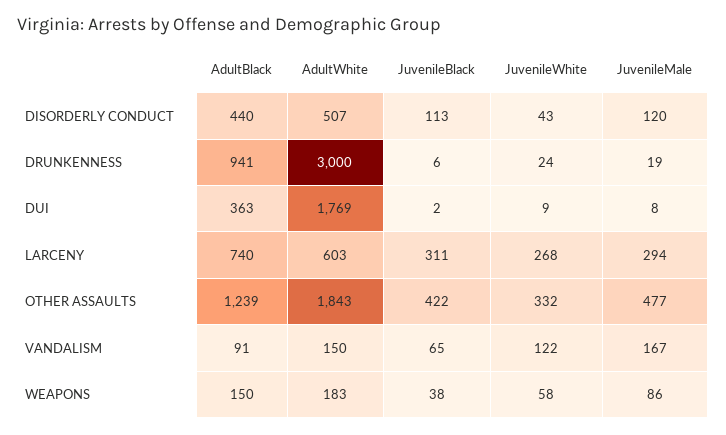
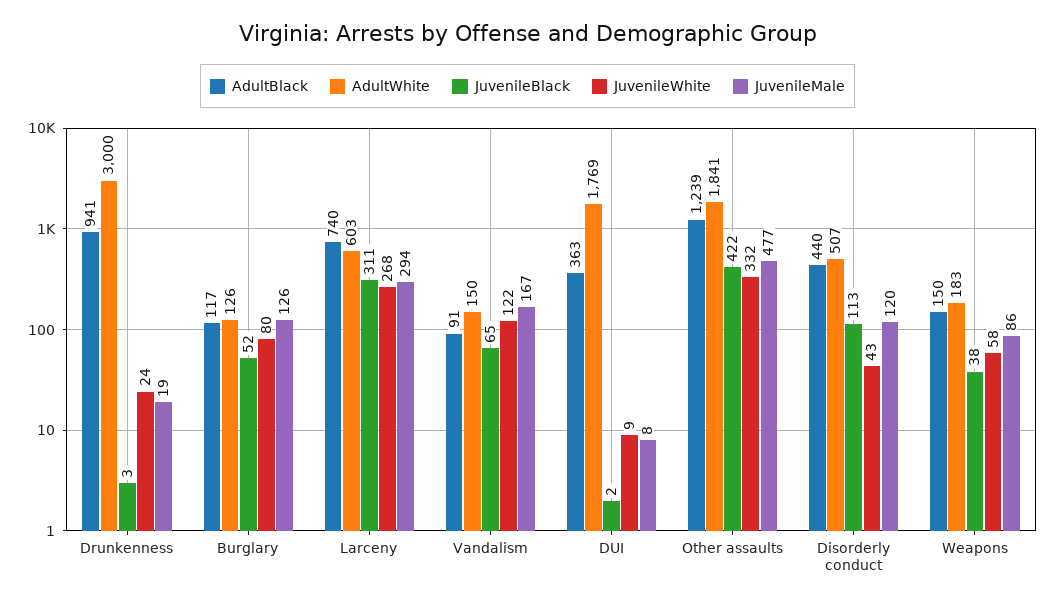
  {
    "AdultBlack": {
      "DISORDERLY CONDUCT": 440,
      "DRUNKENNESS": 941,
      "DUI": 363,
      "LARCENY": 740,
      "OTHER ASSAULTS": 1239,
      "VANDALISM": 91,
-     "WEAPONS": 150
+     "WEAPONS": 150,
+     "Burglary": 117
    },
    "AdultWhite": {
      "DISORDERLY CONDUCT": 507,
      "DRUNKENNESS": 3000,
      "DUI": 1769,
      "LARCENY": 603,
-     "OTHER ASSAULTS": 1843,
+     "OTHER ASSAULTS": 1841,
      "VANDALISM": 150,
-     "WEAPONS": 183
+     "WEAPONS": 183,
+     "Burglary": 126
    },
    "JuvenileBlack": {
      "DISORDERLY CONDUCT": 113,
-     "DRUNKENNESS": 6,
+     "DRUNKENNESS": 3,
      "DUI": 2,
      "LARCENY": 311,
      "OTHER ASSAULTS": 422,
      "VANDALISM": 65,
-     "WEAPONS": 38
+     "WEAPONS": 38,
+     "Burglary": 52
    },
    "JuvenileWhite": {
      "DISORDERLY CONDUCT": 43,
      "DRUNKENNESS": 24,
      "DUI": 9,
      "LARCENY": 268,
      "OTHER ASSAULTS": 332,
      "VANDALISM": 122,
-     "WEAPONS": 58
+     "WEAPONS": 58,
+     "Burglary": 80
    },
    "JuvenileMale": {
      "DISORDERLY CONDUCT": 120,
      "DRUNKENNESS": 19,
      "DUI": 8,
      "LARCENY": 294,
      "OTHER ASSAULTS": 477,
      "VANDALISM": 167,
-     "WEAPONS": 86
+     "WEAPONS": 86,
+     "Burglary": 126
    }
  }

